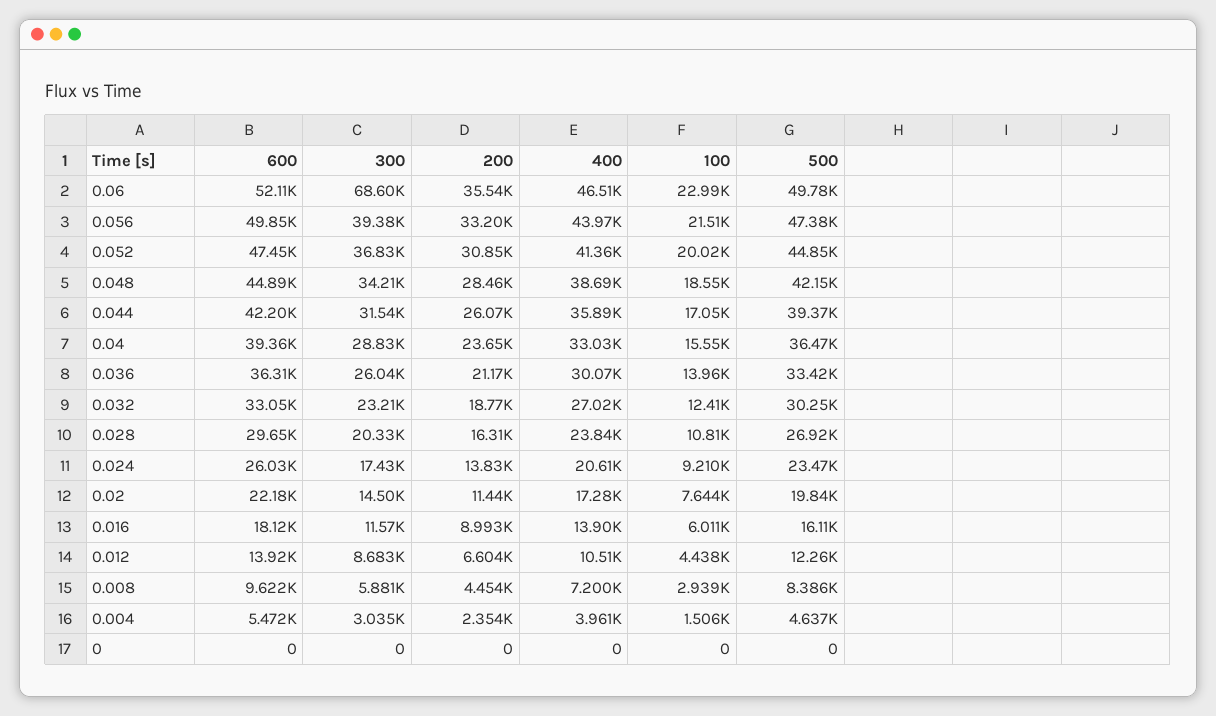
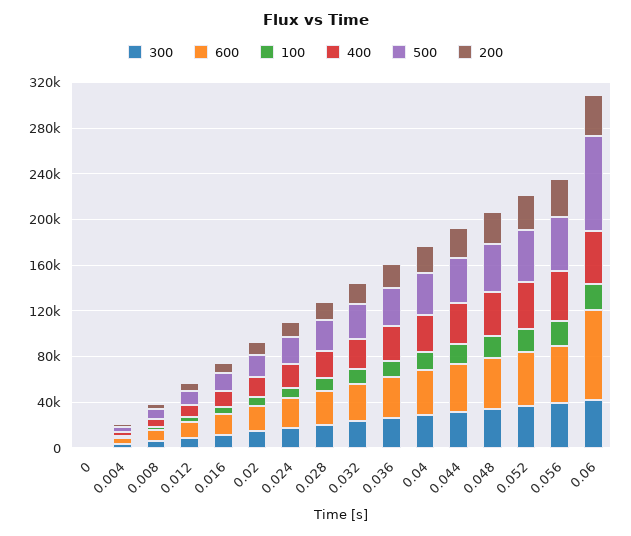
  {
    "600": {
-     "0.06": 52110,
+     "0.06": 80000,
      "0.056": 49850,
      "0.052": 47450,
      "0.048": 44890,
      "0.044": 42200,
      "0.04": 39360,
      "0.036": 36310,
      "0.032": 33050,
      "0.028": 29650,
      "0.024": 26030,
      "0.02": 22180,
      "0.016": 18120,
      "0.012": 13920,
      "0.008": 9622,
      "0.004": 5472,
      "0": 0
    },
    "300": {
-     "0.06": 68600,
+     "0.06": 40000,
      "0.056": 39380,
      "0.052": 36830,
      "0.048": 34210,
      "0.044": 31540,
      "0.04": 28830,
      "0.036": 26040,
      "0.032": 23210,
      "0.028": 20330,
      "0.024": 17430,
      "0.02": 14500,
      "0.016": 11570,
      "0.012": 8683,
      "0.008": 5881,
      "0.004": 3035,
      "0": 0
    },
    "200": {
      "0.06": 35540,
      "0.056": 33200,
      "0.052": 30850,
      "0.048": 28460,
      "0.044": 26070,
      "0.04": 23650,
      "0.036": 21170,
      "0.032": 18770,
      "0.028": 16310,
      "0.024": 13830,
      "0.02": 11440,
      "0.016": 8993,
      "0.012": 6604,
      "0.008": 4454,
      "0.004": 2354,
      "0": 0
    },
    "400": {
      "0.06": 46510,
      "0.056": 43970,
      "0.052": 41360,
      "0.048": 38690,
      "0.044": 35890,
      "0.04": 33030,
      "0.036": 30070,
      "0.032": 27020,
      "0.028": 23840,
      "0.024": 20610,
      "0.02": 17280,
      "0.016": 13900,
      "0.012": 10510,
      "0.008": 7200,
      "0.004": 3961,
      "0": 0
    },
    "100": {
      "0.06": 22990,
      "0.056": 21510,
      "0.052": 20020,
      "0.048": 18550,
      "0.044": 17050,
      "0.04": 15550,
      "0.036": 13960,
      "0.032": 12410,
      "0.028": 10810,
      "0.024": 9210,
      "0.02": 7644,
      "0.016": 6011,
      "0.012": 4438,
      "0.008": 2939,
      "0.004": 1506,
      "0": 0
    },
    "500": {
-     "0.06": 49780,
+     "0.06": 80000,
      "0.056": 47380,
      "0.052": 44850,
      "0.048": 42150,
      "0.044": 39370,
      "0.04": 36470,
      "0.036": 33420,
      "0.032": 30250,
      "0.028": 26920,
      "0.024": 23470,
      "0.02": 19840,
      "0.016": 16110,
      "0.012": 12260,
      "0.008": 8386,
      "0.004": 4637,
      "0": 0
    }
  }

